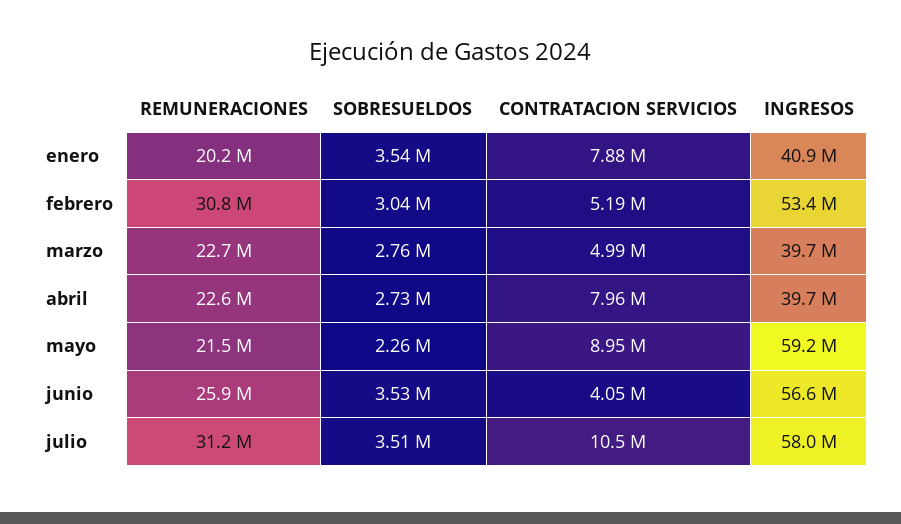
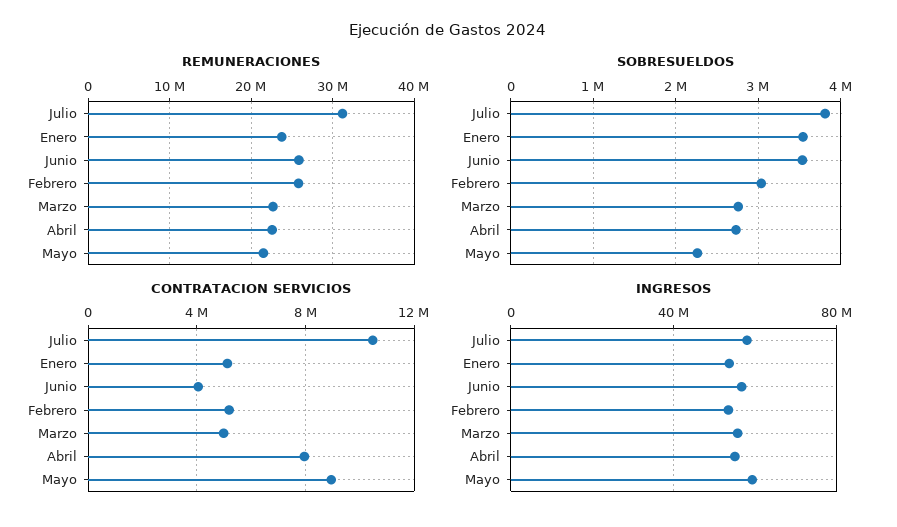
  {
    "REMUNERACIONES": {
-     "enero": 20200000,
+     "enero": 24000000,
-     "febrero": 30800000,
+     "febrero": 26000000,
      "marzo": 22700000,
      "abril": 22600000,
      "mayo": 21500000,
      "junio": 25900000,
      "julio": 31200000
    },
    "SOBRESUELDOS": {
      "enero": 3540000,
      "febrero": 3040000,
      "marzo": 2760000,
      "abril": 2730000,
      "mayo": 2260000,
      "junio": 3530000,
-     "julio": 3510000
+     "julio": 3800000
    },
    "CONTRATACION SERVICIOS": {
-     "enero": 7880000,
+     "enero": 5000000,
      "febrero": 5190000,
      "marzo": 4990000,
      "abril": 7960000,
      "mayo": 8950000,
      "junio": 4050000,
      "julio": 10500000
    },
    "INGRESOS": {
-     "enero": 40900000,
+     "enero": 55000000,
      "febrero": 53400000,
-     "marzo": 39700000,
+     "marzo": 55000000,
-     "abril": 39700000,
+     "abril": 55000000,
      "mayo": 59200000,
      "junio": 56600000,
      "julio": 58000000
    }
  }

